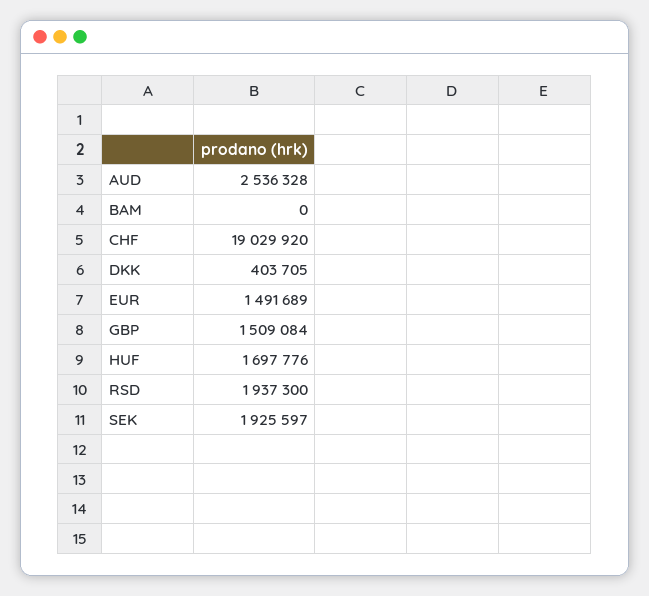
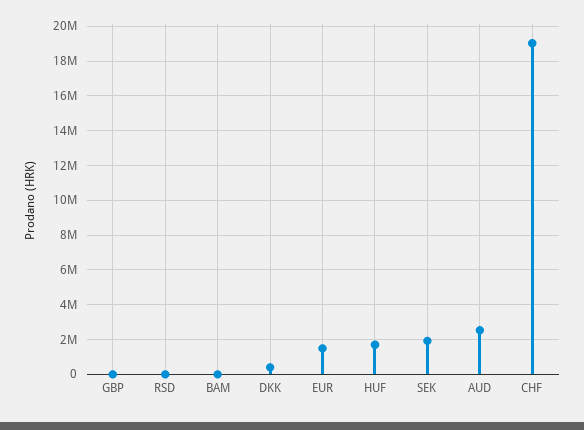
  {
    "AUD": 2536328,
    "BAM": 0,
    "CHF": 19029920,
    "DKK": 403705,
    "EUR": 1491689,
-   "GBP": 1509084,
+   "GBP": 0,
    "HUF": 1697776,
-   "RSD": 1937300,
+   "RSD": 0,
    "SEK": 1925597
  }

